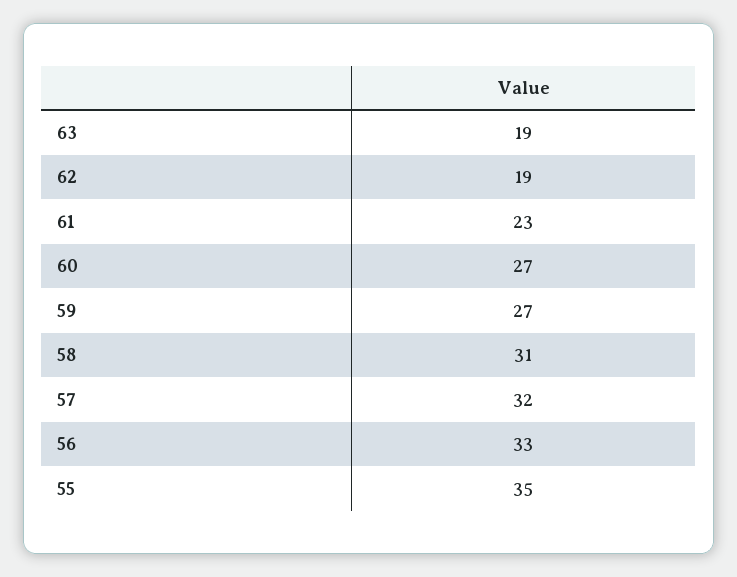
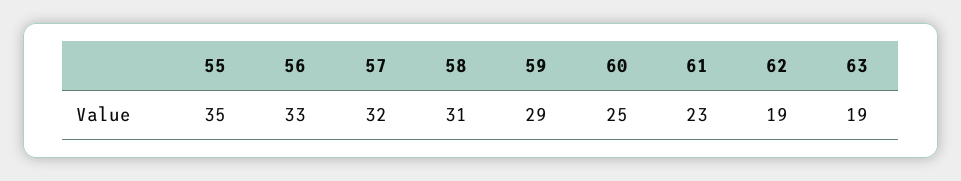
  {
    "63": 19,
    "62": 19,
    "61": 23,
-   "60": 27,
+   "60": 25,
-   "59": 27,
+   "59": 29,
    "58": 31,
    "57": 32,
    "56": 33,
    "55": 35
  }

